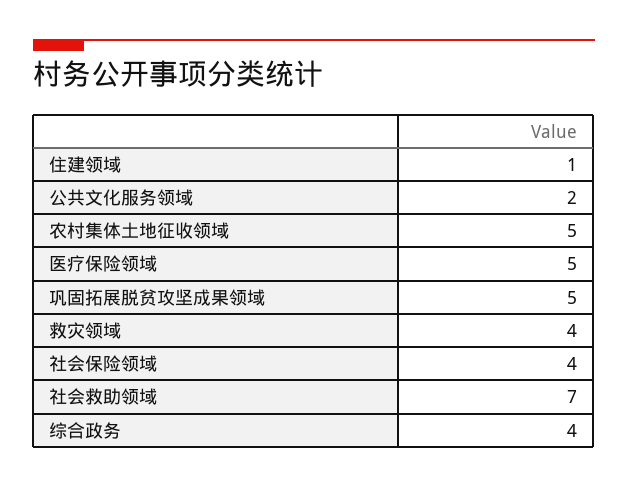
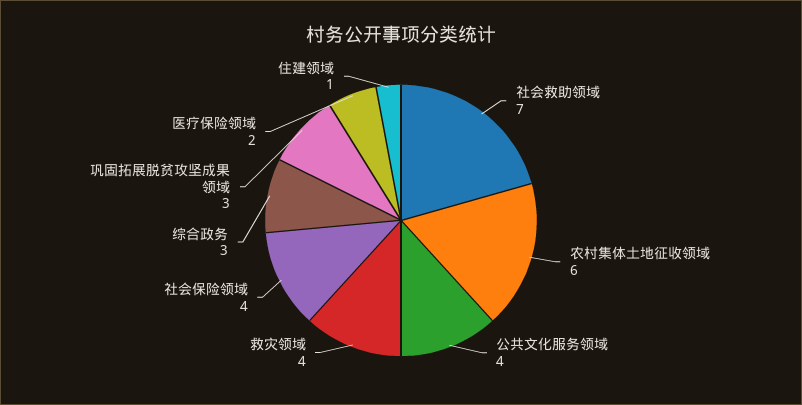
  {
    "住建领域": 1,
-   "公共文化服务领域": 2,
+   "公共文化服务领域": 4,
-   "农村集体土地征收领域": 5,
+   "农村集体土地征收领域": 6,
-   "医疗保险领域": 5,
+   "医疗保险领域": 2,
-   "巩固拓展脱贫攻坚成果领域": 5,
+   "巩固拓展脱贫攻坚成果领域": 3,
    "救灾领域": 4,
    "社会保险领域": 4,
    "社会救助领域": 7,
-   "综合政务": 4
+   "综合政务": 3
  }

